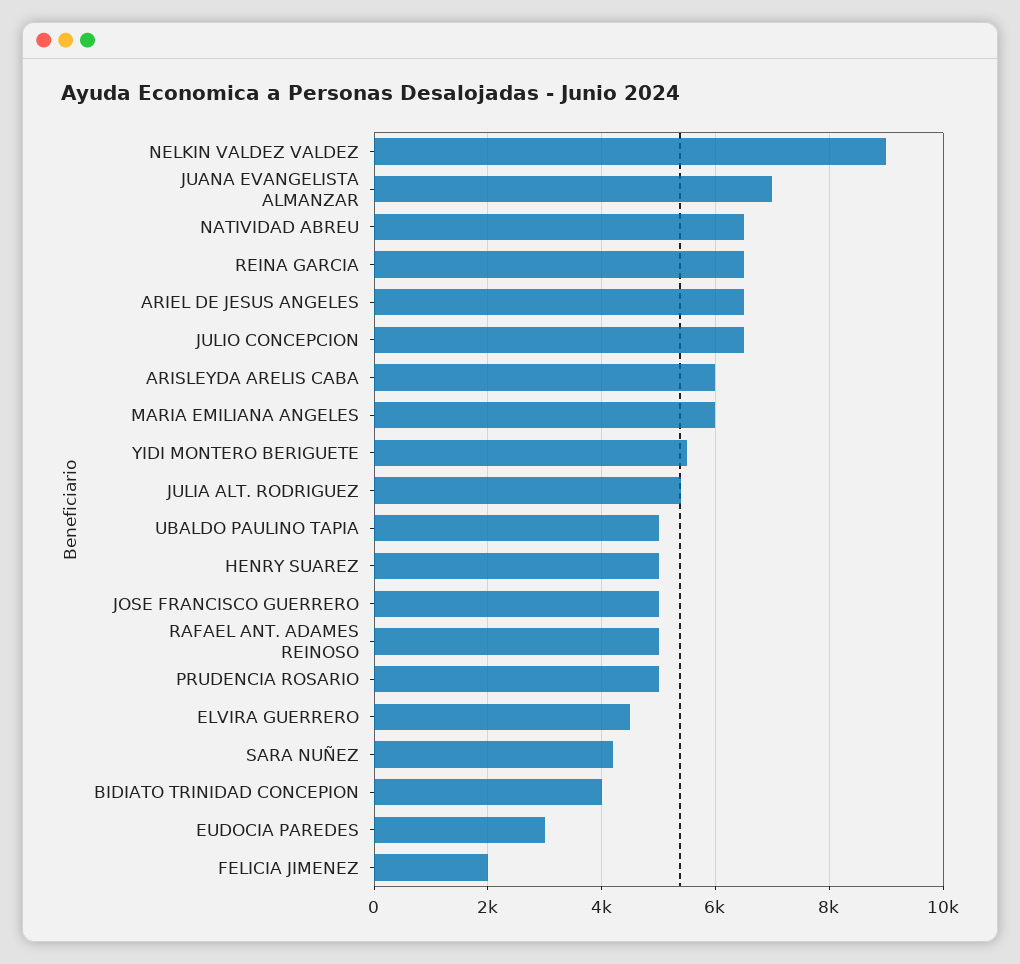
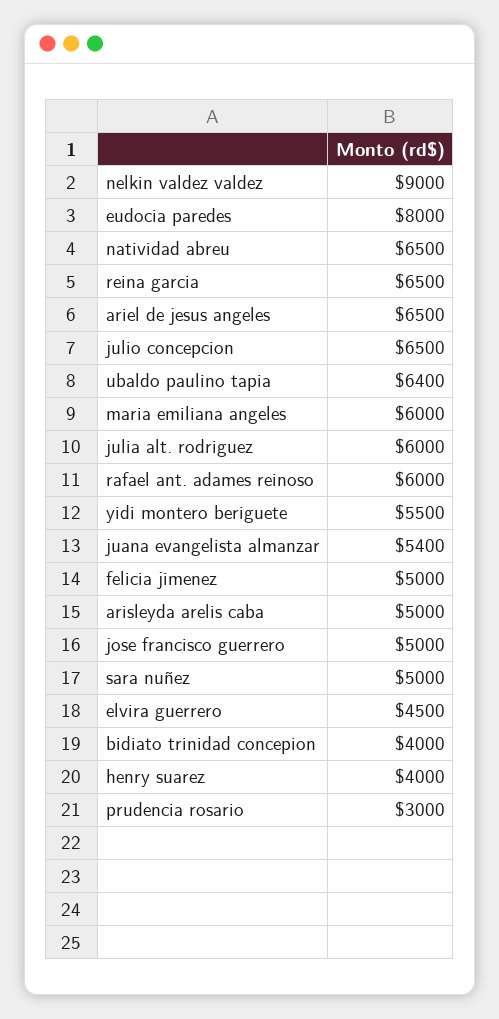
  {
    "NELKIN VALDEZ VALDEZ": 9000,
-   "JUANA EVANGELISTA ALMANZAR": 7000,
+   "JUANA EVANGELISTA ALMANZAR": 5400,
    "NATIVIDAD ABREU": 6500,
    "REINA GARCIA": 6500,
    "ARIEL DE JESUS ANGELES": 6500,
    "JULIO CONCEPCION": 6500,
-   "ARISLEYDA ARELIS CABA": 6000,
+   "ARISLEYDA ARELIS CABA": 5000,
    "MARIA EMILIANA ANGELES": 6000,
    "YIDI MONTERO BERIGUETE": 5500,
-   "JULIA ALT. RODRIGUEZ": 5400,
+   "JULIA ALT. RODRIGUEZ": 6000,
-   "UBALDO PAULINO TAPIA": 5000,
+   "UBALDO PAULINO TAPIA": 6400,
-   "HENRY SUAREZ": 5000,
+   "HENRY SUAREZ": 4000,
    "JOSE FRANCISCO GUERRERO": 5000,
-   "RAFAEL ANT. ADAMES REINOSO": 5000,
+   "RAFAEL ANT. ADAMES REINOSO": 6000,
-   "PRUDENCIA ROSARIO": 5000,
+   "PRUDENCIA ROSARIO": 3000,
    "ELVIRA GUERRERO": 4500,
-   "SARA NUÑEZ": 4200,
+   "SARA NUÑEZ": 5000,
    "BIDIATO TRINIDAD CONCEPION": 4000,
-   "EUDOCIA PAREDES": 3000,
+   "EUDOCIA PAREDES": 8000,
-   "FELICIA JIMENEZ": 2000
+   "FELICIA JIMENEZ": 5000
  }

